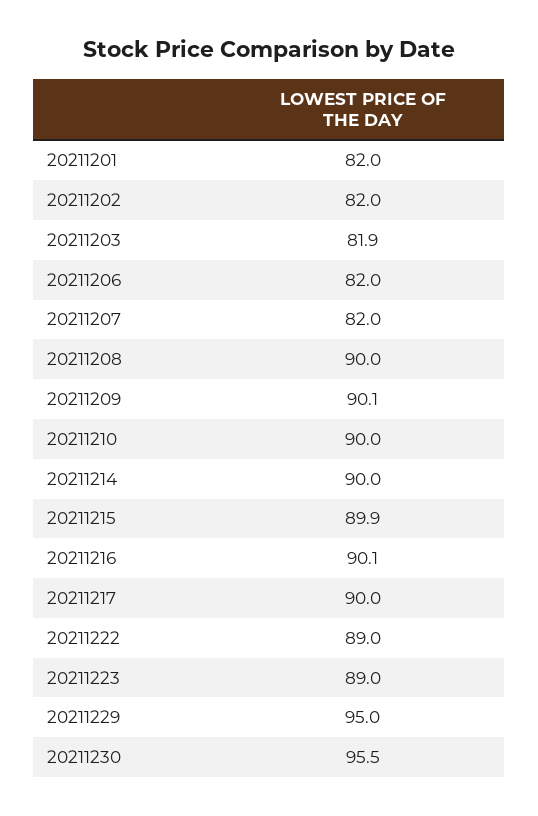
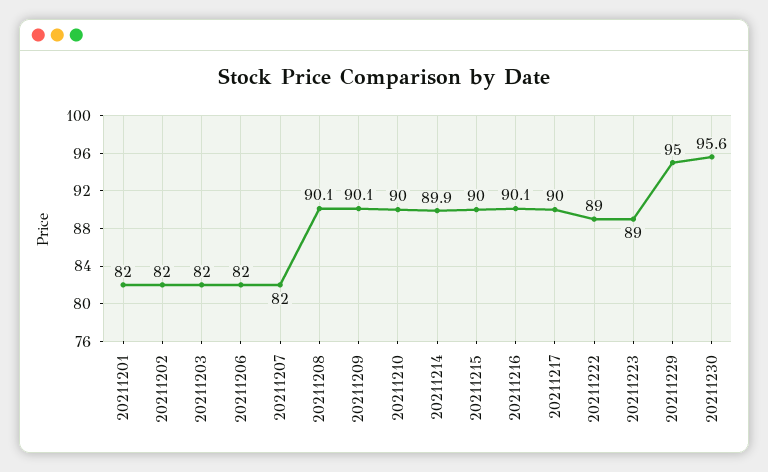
  {
    "20211201": 82,
    "20211202": 82,
-   "20211203": 81.9,
+   "20211203": 82,
    "20211206": 82,
    "20211207": 82,
-   "20211208": 90,
+   "20211208": 90.1,
    "20211209": 90.1,
    "20211210": 90,
-   "20211214": 90,
+   "20211214": 89.9,
-   "20211215": 89.9,
+   "20211215": 90,
    "20211216": 90.1,
    "20211217": 90,
    "20211222": 89,
    "20211223": 89,
    "20211229": 95,
-   "20211230": 95.5
+   "20211230": 95.6
  }

